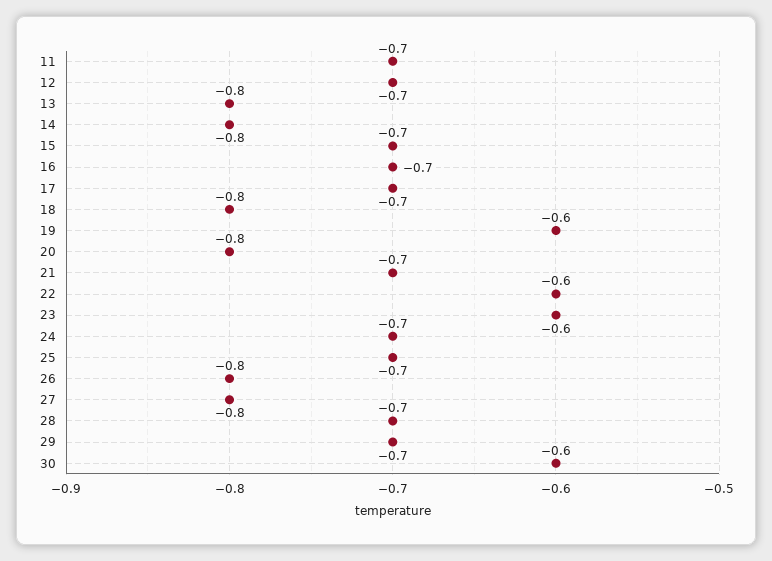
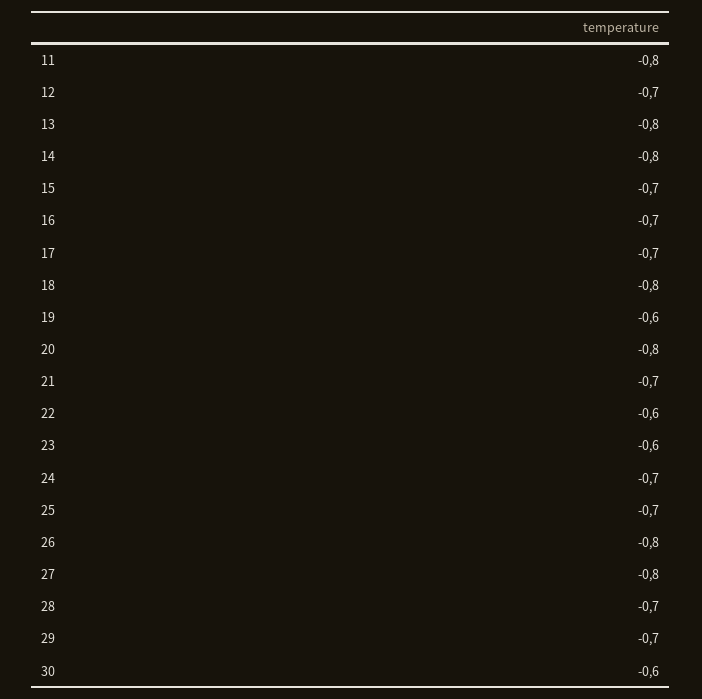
  {
-   "11": -0.7,
+   "11": -0.8,
    "12": -0.7,
    "13": -0.8,
    "14": -0.8,
    "15": -0.7,
    "16": -0.7,
    "17": -0.7,
    "18": -0.8,
    "19": -0.6,
    "20": -0.8,
    "21": -0.7,
    "22": -0.6,
    "23": -0.6,
    "24": -0.7,
    "25": -0.7,
    "26": -0.8,
    "27": -0.8,
    "28": -0.7,
    "29": -0.7,
    "30": -0.6
  }

